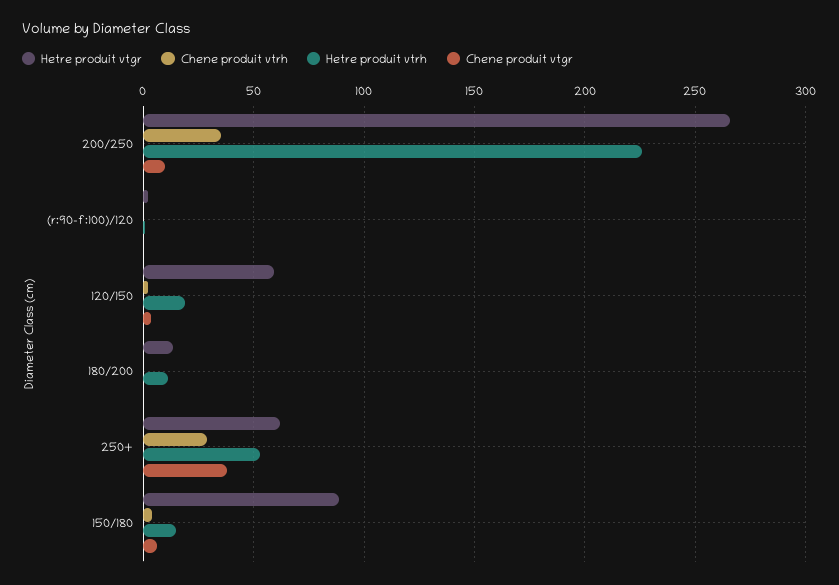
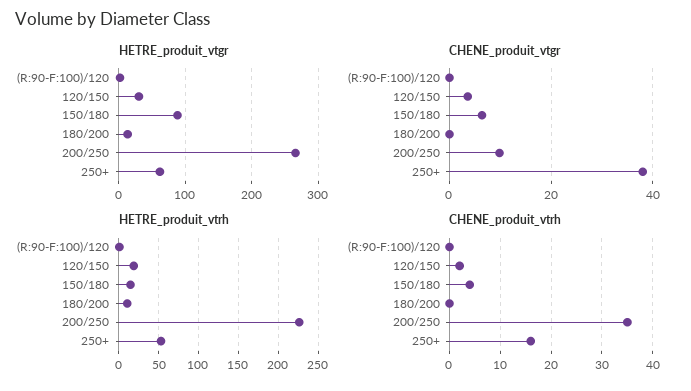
  {
    "Hetre produit vtgr": {
      "200/250": 265,
      "(r:90-f:100)/120": 0,
-     "120/150": 60,
+     "120/150": 30,
      "180/200": 15,
      "250+": 60,
      "150/180": 90
    },
    "Chene produit vtrh": {
      "200/250": 35,
      "(r:90-f:100)/120": 0,
      "120/150": 0,
      "180/200": 0,
-     "250+": 30,
+     "250+": 15,
      "150/180": 5
    },
    "Hetre produit vtrh": {
      "200/250": 225,
      "(r:90-f:100)/120": 0,
      "120/150": 20,
      "180/200": 10,
      "250+": 55,
      "150/180": 15
    },
    "Chene produit vtgr": {
      "200/250": 10,
      "(r:90-f:100)/120": 0,
      "120/150": 4,
      "180/200": 0,
      "250+": 38,
      "150/180": 6
    }
  }

